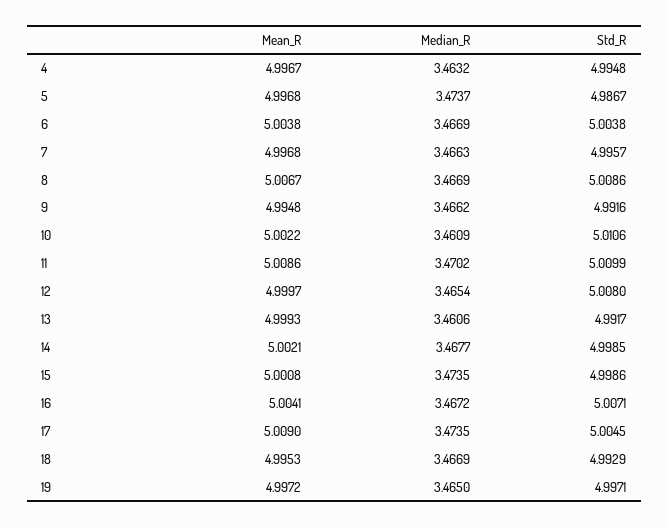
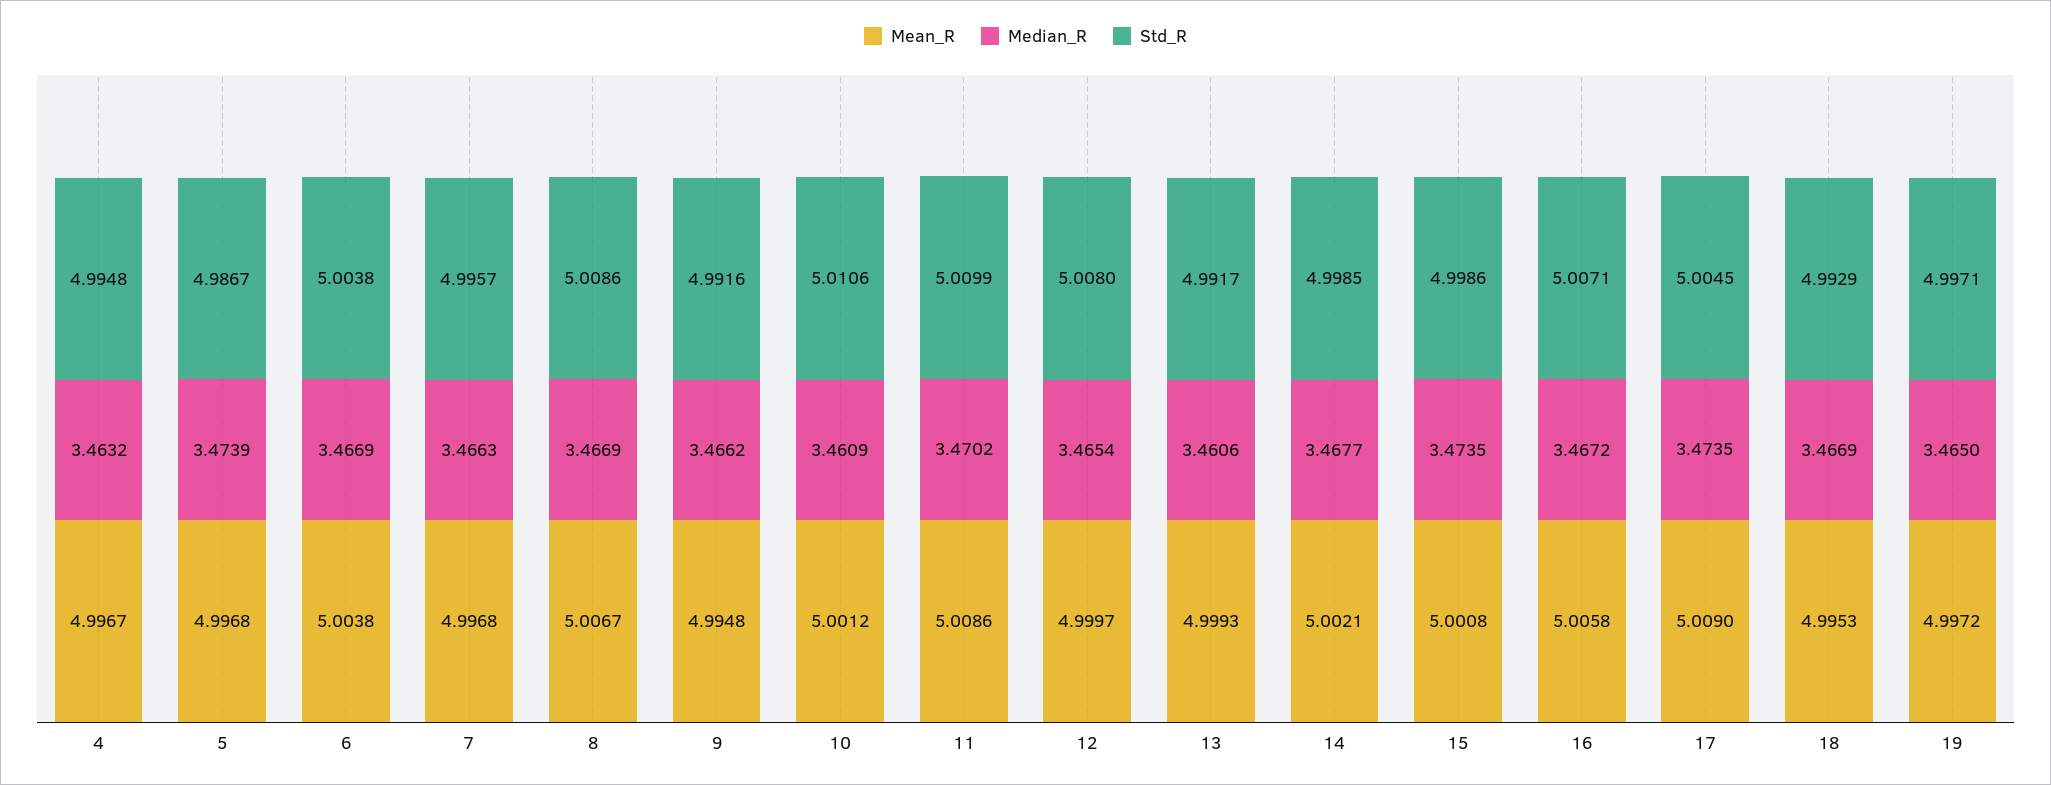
  {
    "Mean_R": {
      "4": 4.9967,
      "5": 4.9968,
      "6": 5.0038,
      "7": 4.9968,
      "8": 5.0067,
      "9": 4.9948,
-     "10": 5.0022,
+     "10": 5.0012,
      "11": 5.0086,
      "12": 4.9997,
      "13": 4.9993,
      "14": 5.0021,
      "15": 5.0008,
-     "16": 5.0041,
+     "16": 5.0058,
      "17": 5.009,
      "18": 4.9953,
      "19": 4.9972
    },
    "Median_R": {
      "4": 3.4632,
-     "5": 3.4737,
+     "5": 3.4739,
      "6": 3.4669,
      "7": 3.4663,
      "8": 3.4669,
      "9": 3.4662,
      "10": 3.4609,
      "11": 3.4702,
      "12": 3.4654,
      "13": 3.4606,
      "14": 3.4677,
      "15": 3.4735,
      "16": 3.4672,
      "17": 3.4735,
      "18": 3.4669,
      "19": 3.465
    },
    "Std_R": {
      "4": 4.9948,
      "5": 4.9867,
      "6": 5.0038,
      "7": 4.9957,
      "8": 5.0086,
      "9": 4.9916,
      "10": 5.0106,
      "11": 5.0099,
      "12": 5.008,
      "13": 4.9917,
      "14": 4.9985,
      "15": 4.9986,
      "16": 5.0071,
      "17": 5.0045,
      "18": 4.9929,
      "19": 4.9971
    }
  }

